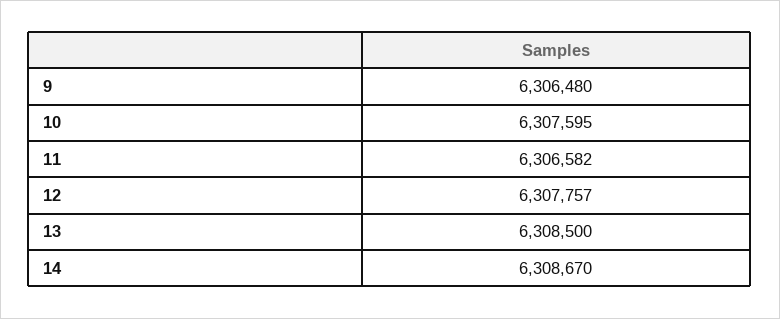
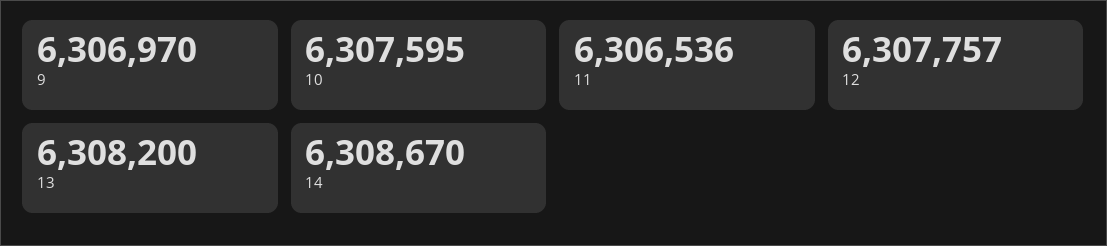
  {
-   "9": 6306480,
+   "9": 6306970,
    "10": 6307595,
-   "11": 6306582,
+   "11": 6306536,
    "12": 6307757,
-   "13": 6308500,
+   "13": 6308200,
    "14": 6308670
  }

